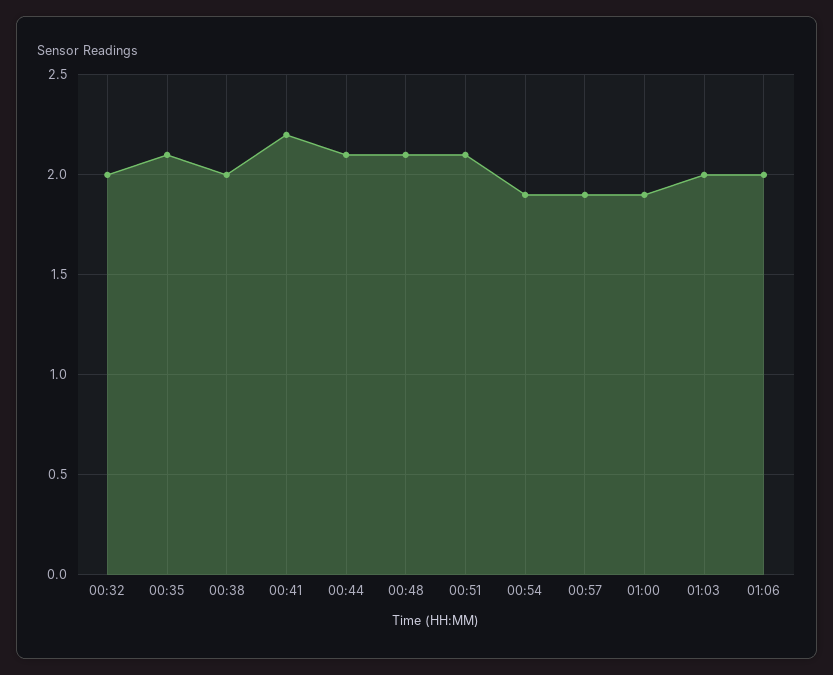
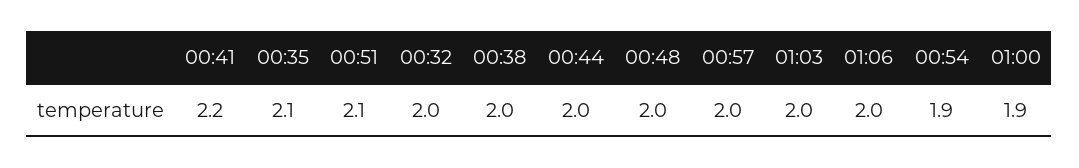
  {
    "00:32": 2,
    "00:35": 2.1,
    "00:38": 2,
    "00:41": 2.2,
-   "00:44": 2.1,
+   "00:44": 2,
-   "00:48": 2.1,
+   "00:48": 2,
    "00:51": 2.1,
    "00:54": 1.9,
-   "00:57": 1.9,
+   "00:57": 2,
    "01:00": 1.9,
    "01:03": 2,
    "01:06": 2
  }

